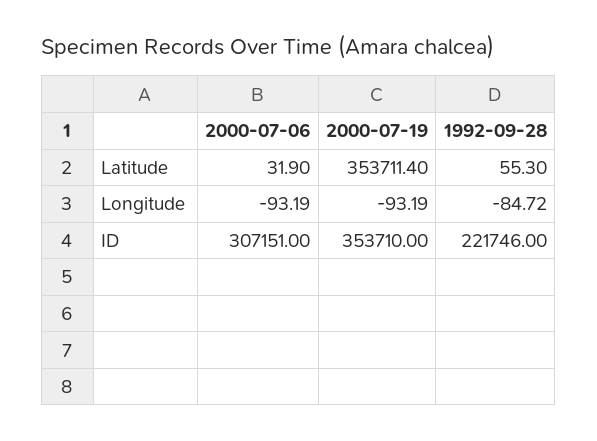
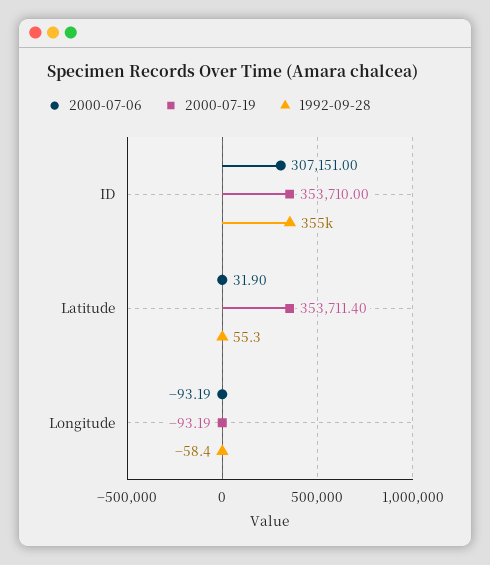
  {
    "2000-07-06": {
      "Latitude": 31.9,
      "Longitude": -93.19,
      "ID": 307151
    },
    "2000-07-19": {
      "Latitude": 353711.4,
      "Longitude": -93.19,
      "ID": 353710
    },
    "1992-09-28": {
      "Latitude": 55.3,
-     "Longitude": -84.72,
+     "Longitude": -58.4,
-     "ID": 221746
+     "ID": 355000
    }
  }

